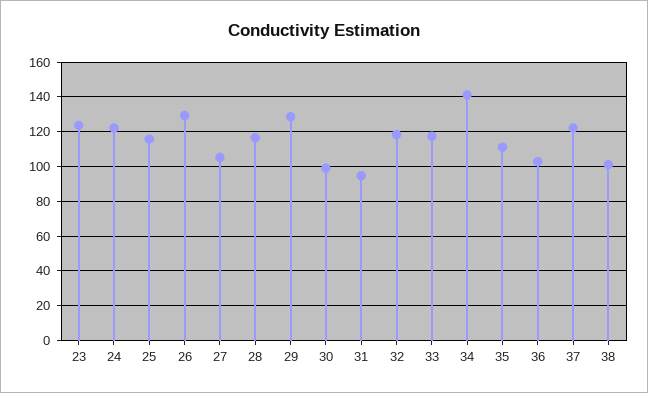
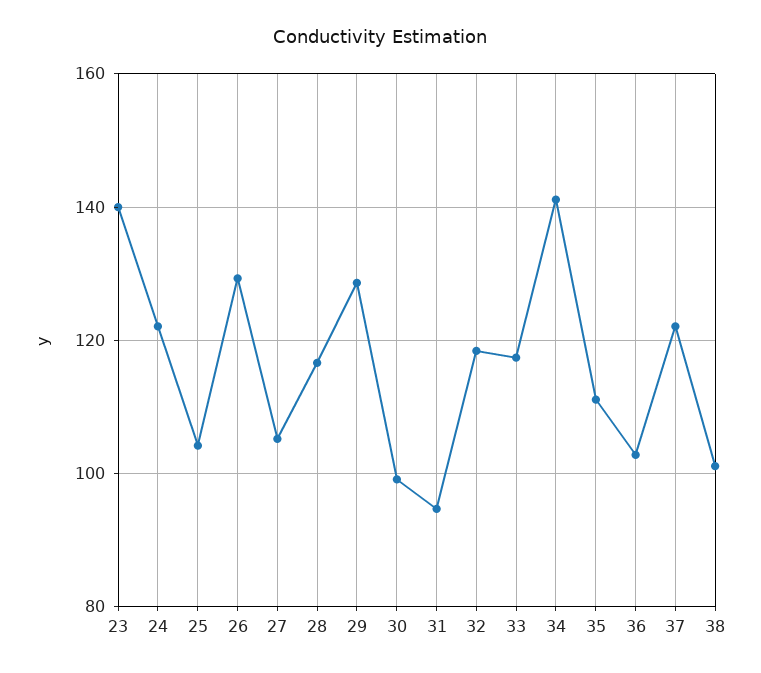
  {
-   "23": 125,
+   "23": 140,
    "24": 122,
-   "25": 115,
+   "25": 104,
    "26": 130,
    "27": 106,
    "28": 116,
    "29": 128,
    "30": 100,
    "31": 94,
    "32": 118,
    "33": 118,
    "34": 142,
    "35": 112,
    "36": 102,
    "37": 122,
    "38": 102
  }

